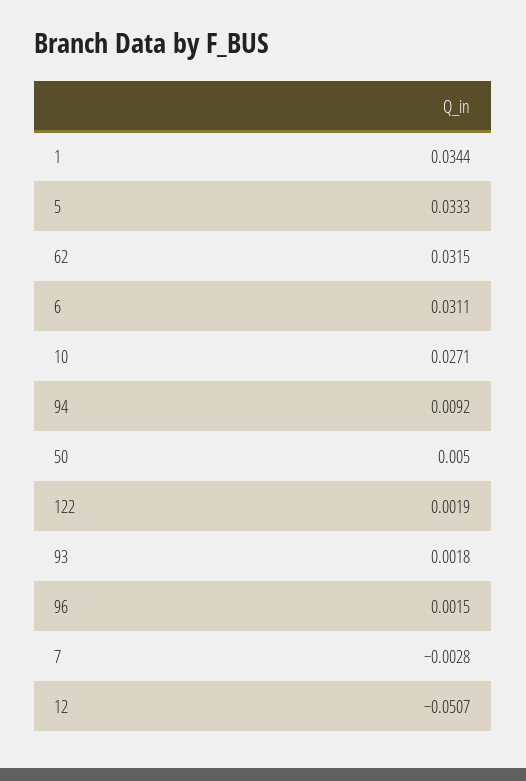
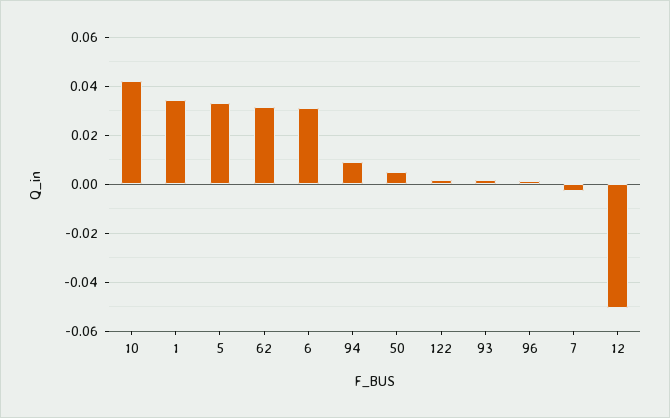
  {
    "1": 0.0344,
    "5": 0.0333,
    "62": 0.0315,
    "6": 0.0311,
-   "10": 0.0271,
+   "10": 0.0425,
    "94": 0.0092,
    "50": 0.005,
    "122": 0.0019,
    "93": 0.0018,
    "96": 0.0015,
    "7": -0.0028,
    "12": -0.0507
  }

